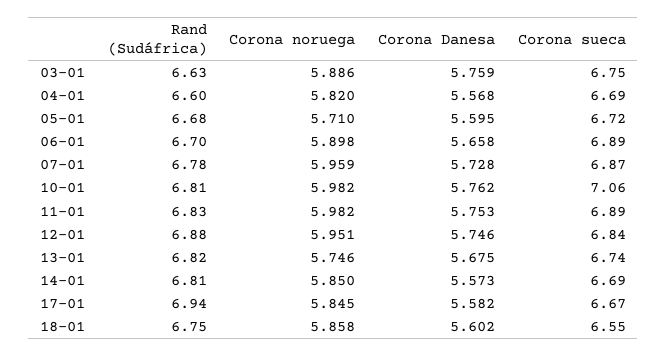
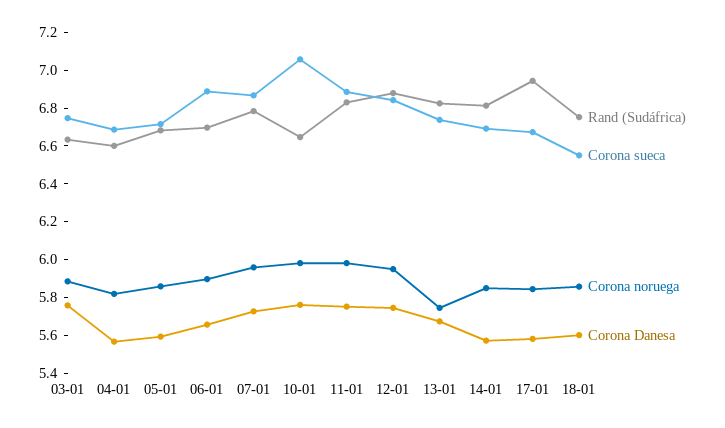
  {
    "Rand (Sudáfrica)": {
      "03-01": 6.63,
      "04-01": 6.6,
      "05-01": 6.68,
      "06-01": 6.7,
      "07-01": 6.78,
-     "10-01": 6.81,
+     "10-01": 6.65,
      "11-01": 6.83,
      "12-01": 6.88,
      "13-01": 6.82,
      "14-01": 6.81,
      "17-01": 6.94,
      "18-01": 6.75
    },
    "Corona noruega": {
      "03-01": 5.886,
      "04-01": 5.82,
-     "05-01": 5.71,
+     "05-01": 5.85,
      "06-01": 5.898,
      "07-01": 5.959,
      "10-01": 5.982,
      "11-01": 5.982,
      "12-01": 5.951,
      "13-01": 5.746,
      "14-01": 5.85,
      "17-01": 5.845,
      "18-01": 5.858
    },
    "Corona Danesa": {
      "03-01": 5.759,
      "04-01": 5.568,
      "05-01": 5.595,
      "06-01": 5.658,
      "07-01": 5.728,
      "10-01": 5.762,
      "11-01": 5.753,
      "12-01": 5.746,
      "13-01": 5.675,
      "14-01": 5.573,
      "17-01": 5.582,
      "18-01": 5.602
    },
    "Corona sueca": {
      "03-01": 6.75,
      "04-01": 6.69,
      "05-01": 6.72,
      "06-01": 6.89,
      "07-01": 6.87,
      "10-01": 7.06,
      "11-01": 6.89,
      "12-01": 6.84,
      "13-01": 6.74,
      "14-01": 6.69,
      "17-01": 6.67,
      "18-01": 6.55
    }
  }

